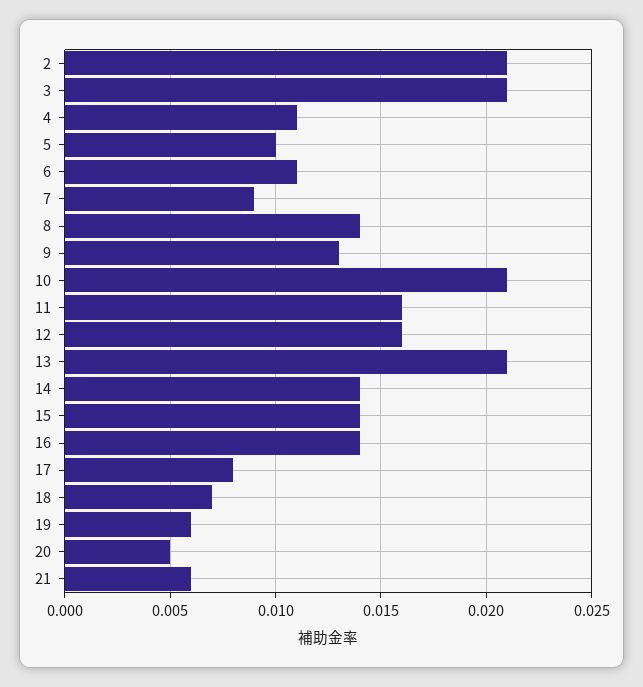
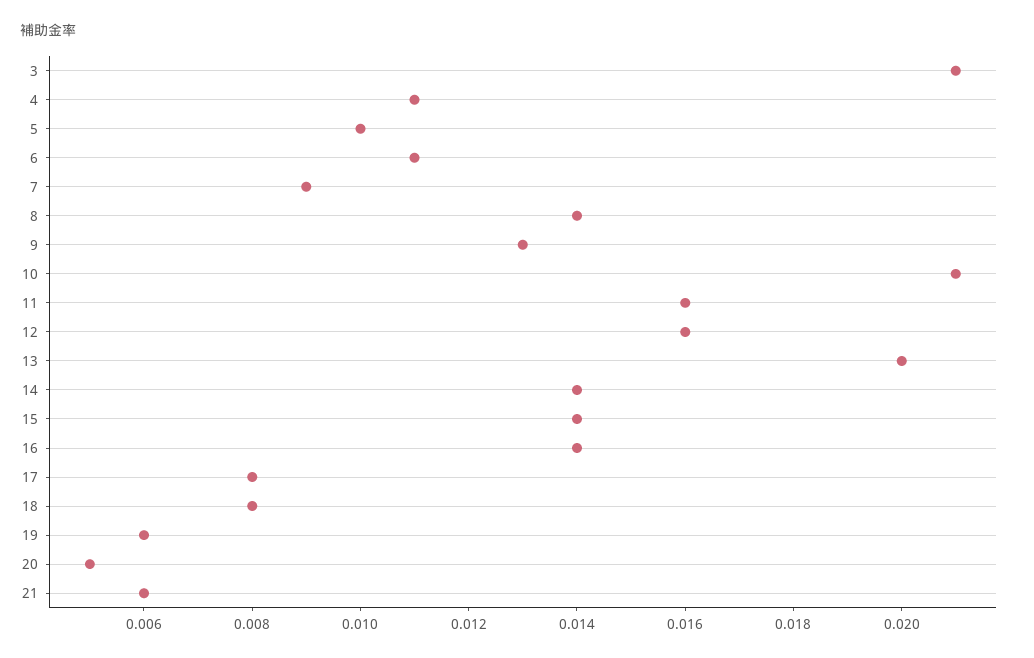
  {
-   "2": 0.021,
    "3": 0.021,
    "4": 0.011,
    "5": 0.01,
    "6": 0.011,
    "7": 0.009,
    "8": 0.014,
    "9": 0.013,
    "10": 0.021,
    "11": 0.016,
    "12": 0.016,
-   "13": 0.021,
+   "13": 0.02,
    "14": 0.014,
    "15": 0.014,
    "16": 0.014,
    "17": 0.008,
-   "18": 0.007,
+   "18": 0.008,
    "19": 0.006,
    "20": 0.005,
    "21": 0.006
  }

